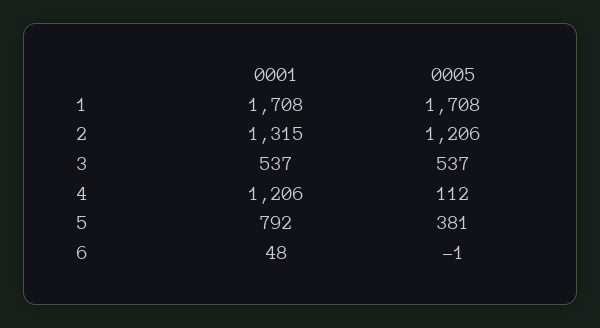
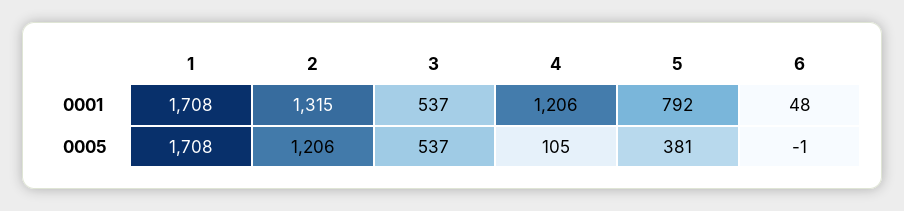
  {
    "0001": {
      "1": 1708,
      "2": 1315,
      "3": 537,
      "4": 1206,
      "5": 792,
      "6": 48
    },
    "0005": {
      "1": 1708,
      "2": 1206,
      "3": 537,
-     "4": 112,
+     "4": 105,
      "5": 381,
      "6": -1
    }
  }

